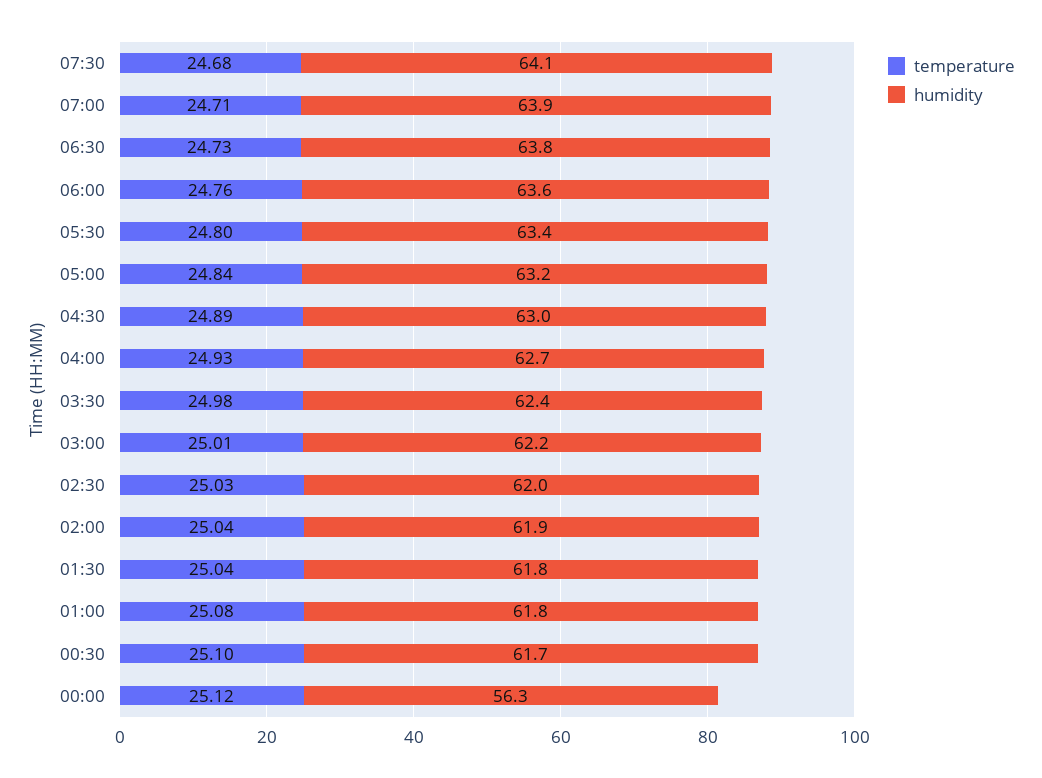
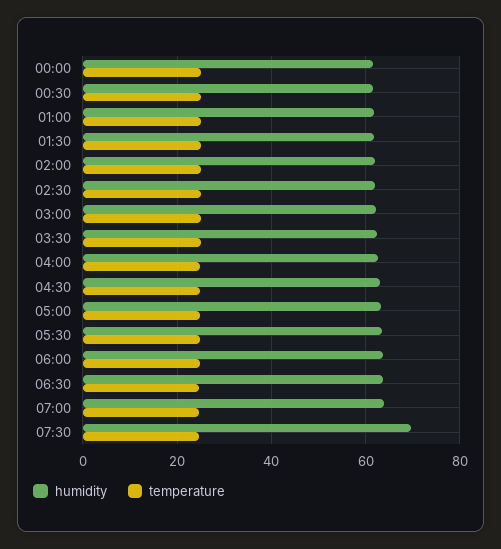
  {
    "temperature": {
      "07:30": 24.68,
      "07:00": 24.71,
      "06:30": 24.73,
      "06:00": 24.76,
      "05:30": 24.8,
      "05:00": 24.84,
      "04:30": 24.89,
      "04:00": 24.93,
      "03:30": 24.98,
      "03:00": 25.01,
      "02:30": 25.03,
      "02:00": 25.04,
      "01:30": 25.04,
      "01:00": 25.08,
      "00:30": 25.1,
      "00:00": 25.12
    },
    "humidity": {
-     "07:30": 64.1,
+     "07:30": 70,
      "07:00": 63.9,
      "06:30": 63.8,
      "06:00": 63.6,
      "05:30": 63.4,
      "05:00": 63.2,
      "04:30": 63,
      "04:00": 62.7,
      "03:30": 62.4,
      "03:00": 62.2,
      "02:30": 62,
      "02:00": 61.9,
      "01:30": 61.8,
      "01:00": 61.8,
      "00:30": 61.7,
-     "00:00": 56.3
+     "00:00": 62
    }
  }

